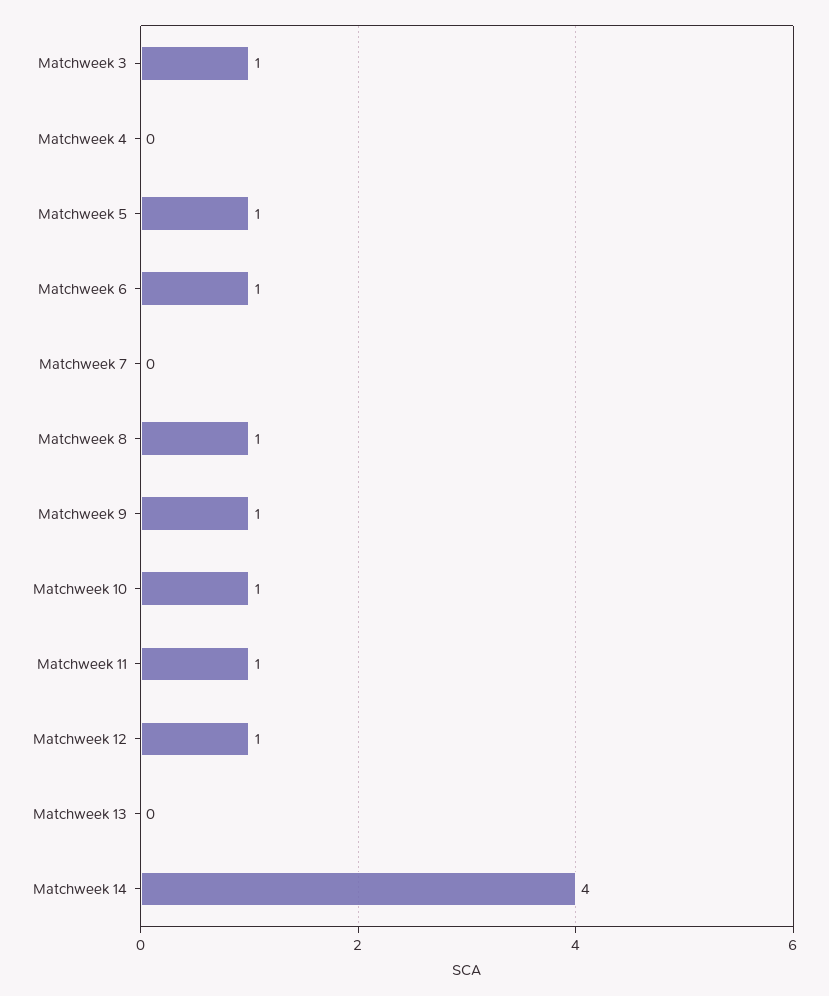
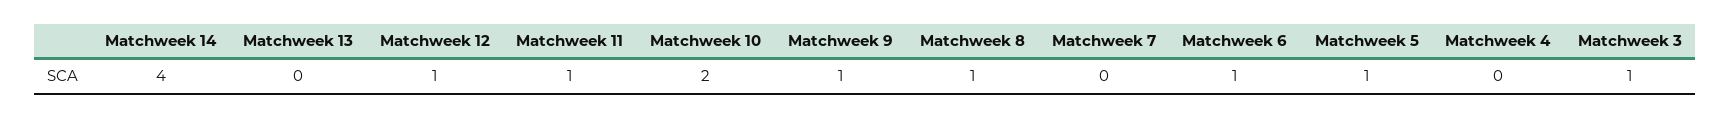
  {
    "Matchweek 3": 1,
    "Matchweek 4": 0,
    "Matchweek 5": 1,
    "Matchweek 6": 1,
    "Matchweek 7": 0,
    "Matchweek 8": 1,
    "Matchweek 9": 1,
-   "Matchweek 10": 1,
+   "Matchweek 10": 2,
    "Matchweek 11": 1,
    "Matchweek 12": 1,
    "Matchweek 13": 0,
    "Matchweek 14": 4
  }

